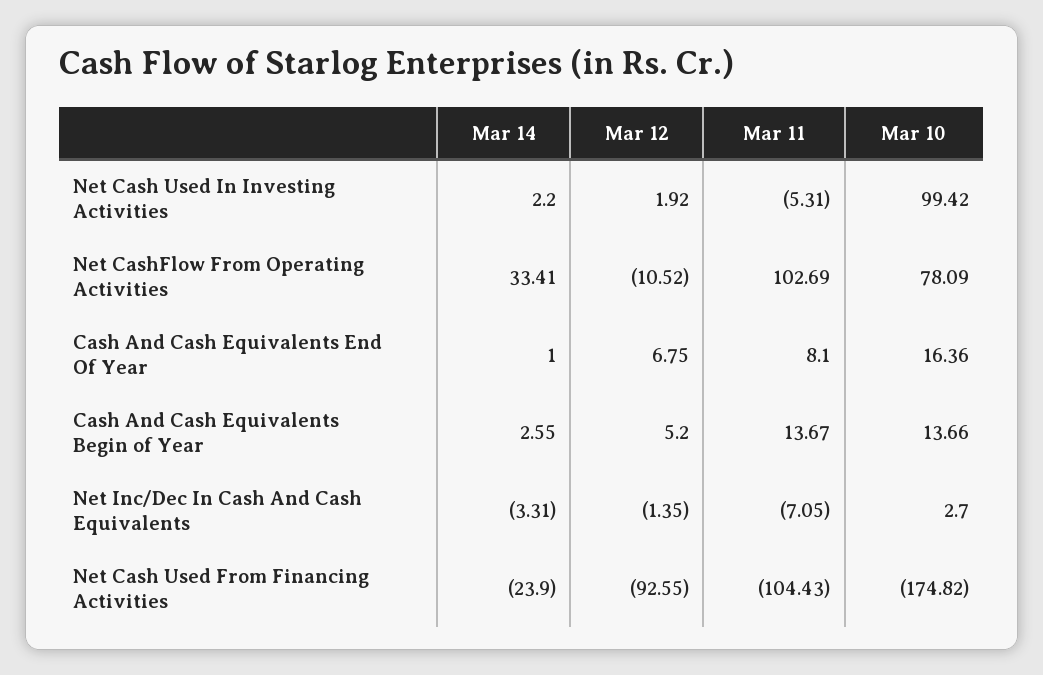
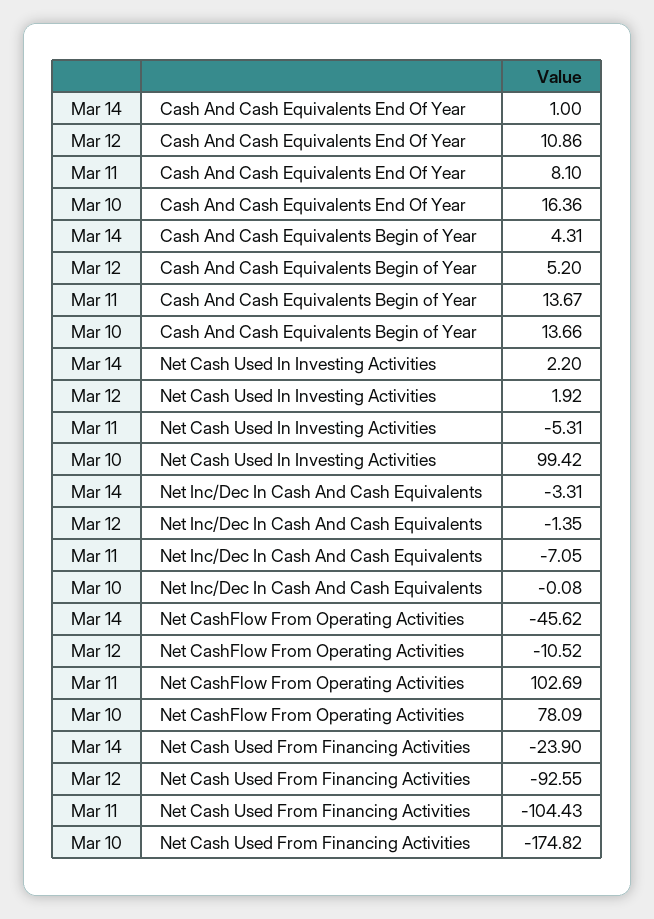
  {
    "Mar 14": {
      "Net Cash Used In Investing Activities": 2.2,
-     "Net CashFlow From Operating Activities": 33.41,
+     "Net CashFlow From Operating Activities": -45.62,
      "Cash And Cash Equivalents End Of Year": 1,
-     "Cash And Cash Equivalents Begin of Year": 2.55,
+     "Cash And Cash Equivalents Begin of Year": 4.31,
      "Net Inc/Dec In Cash And Cash Equivalents": -3.31,
      "Net Cash Used From Financing Activities": -23.9
    },
    "Mar 12": {
      "Net Cash Used In Investing Activities": 1.92,
      "Net CashFlow From Operating Activities": -10.52,
-     "Cash And Cash Equivalents End Of Year": 6.75,
+     "Cash And Cash Equivalents End Of Year": 10.86,
      "Cash And Cash Equivalents Begin of Year": 5.2,
      "Net Inc/Dec In Cash And Cash Equivalents": -1.35,
      "Net Cash Used From Financing Activities": -92.55
    },
    "Mar 11": {
      "Net Cash Used In Investing Activities": -5.31,
      "Net CashFlow From Operating Activities": 102.69,
      "Cash And Cash Equivalents End Of Year": 8.1,
      "Cash And Cash Equivalents Begin of Year": 13.67,
      "Net Inc/Dec In Cash And Cash Equivalents": -7.05,
      "Net Cash Used From Financing Activities": -104.43
    },
    "Mar 10": {
      "Net Cash Used In Investing Activities": 99.42,
      "Net CashFlow From Operating Activities": 78.09,
      "Cash And Cash Equivalents End Of Year": 16.36,
      "Cash And Cash Equivalents Begin of Year": 13.66,
-     "Net Inc/Dec In Cash And Cash Equivalents": 2.7,
+     "Net Inc/Dec In Cash And Cash Equivalents": -0.08,
      "Net Cash Used From Financing Activities": -174.82
    }
  }

